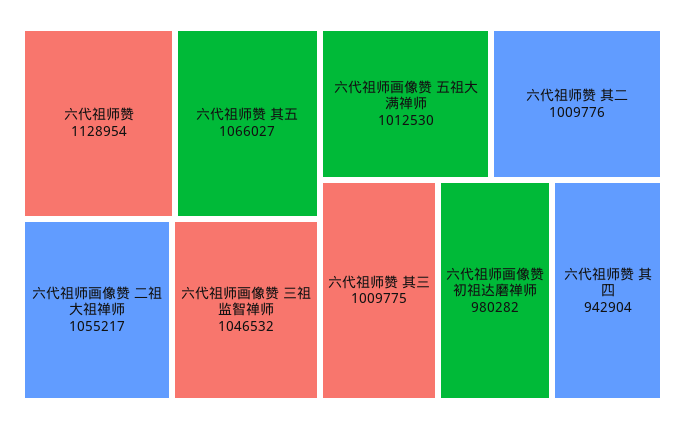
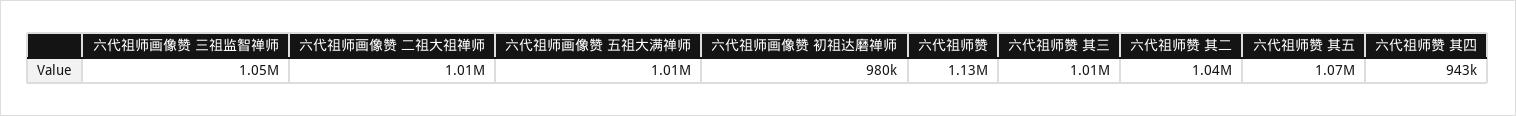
  {
    "六代祖师赞": 1128954,
    "六代祖师赞 其五": 1066027,
-   "六代祖师画像赞 二祖大祖禅师": 1055217,
+   "六代祖师画像赞 二祖大祖禅师": 1010000,
    "六代祖师画像赞 三祖监智禅师": 1046532,
    "六代祖师画像赞 五祖大满禅师": 1012530,
-   "六代祖师赞 其二": 1009776,
+   "六代祖师赞 其二": 1040000,
    "六代祖师赞 其三": 1009775,
    "六代祖师画像赞 初祖达磨禅师": 980282,
    "六代祖师赞 其四": 942904
  }

